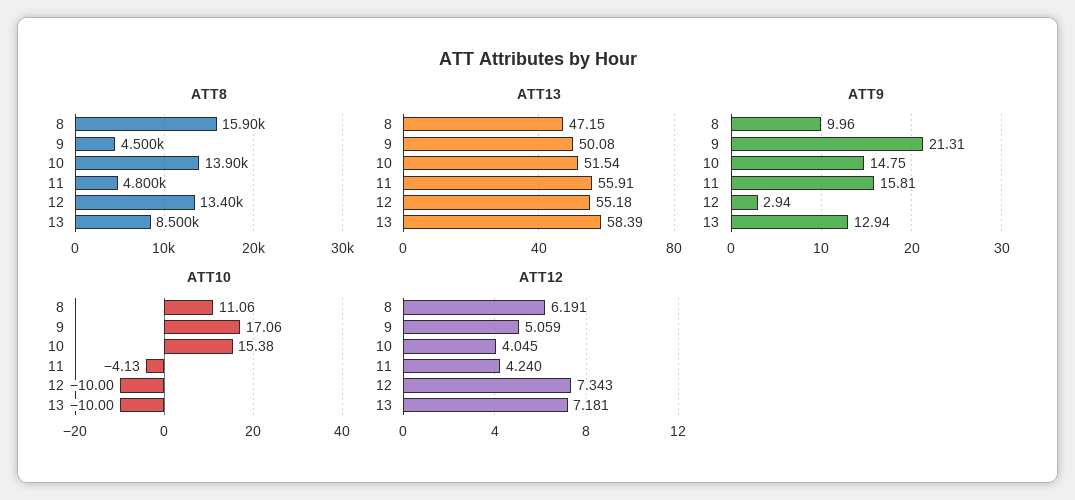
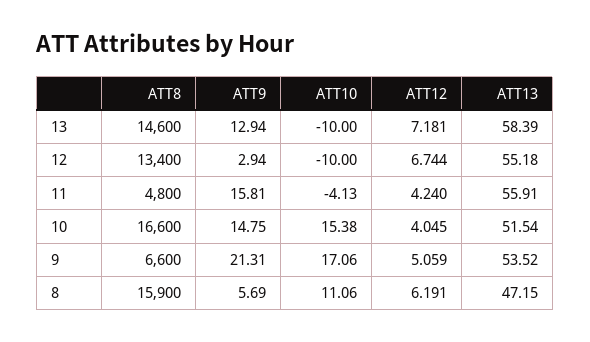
  {
    "ATT8": {
      "8": 15900,
-     "9": 4500,
+     "9": 6600,
-     "10": 13900,
+     "10": 16600,
      "11": 4800,
      "12": 13400,
-     "13": 8500
+     "13": 14600
    },
    "ATT13": {
      "8": 47.15,
-     "9": 50.08,
+     "9": 53.52,
      "10": 51.54,
      "11": 55.91,
      "12": 55.18,
      "13": 58.39
    },
    "ATT9": {
-     "8": 9.96,
+     "8": 5.69,
      "9": 21.31,
      "10": 14.75,
      "11": 15.81,
      "12": 2.94,
      "13": 12.94
    },
    "ATT10": {
      "8": 11.06,
      "9": 17.06,
      "10": 15.38,
      "11": -4.13,
      "12": -10,
      "13": -10
    },
    "ATT12": {
      "8": 6.191,
      "9": 5.059,
      "10": 4.045,
      "11": 4.24,
-     "12": 7.343,
+     "12": 6.744,
      "13": 7.181
    }
  }

